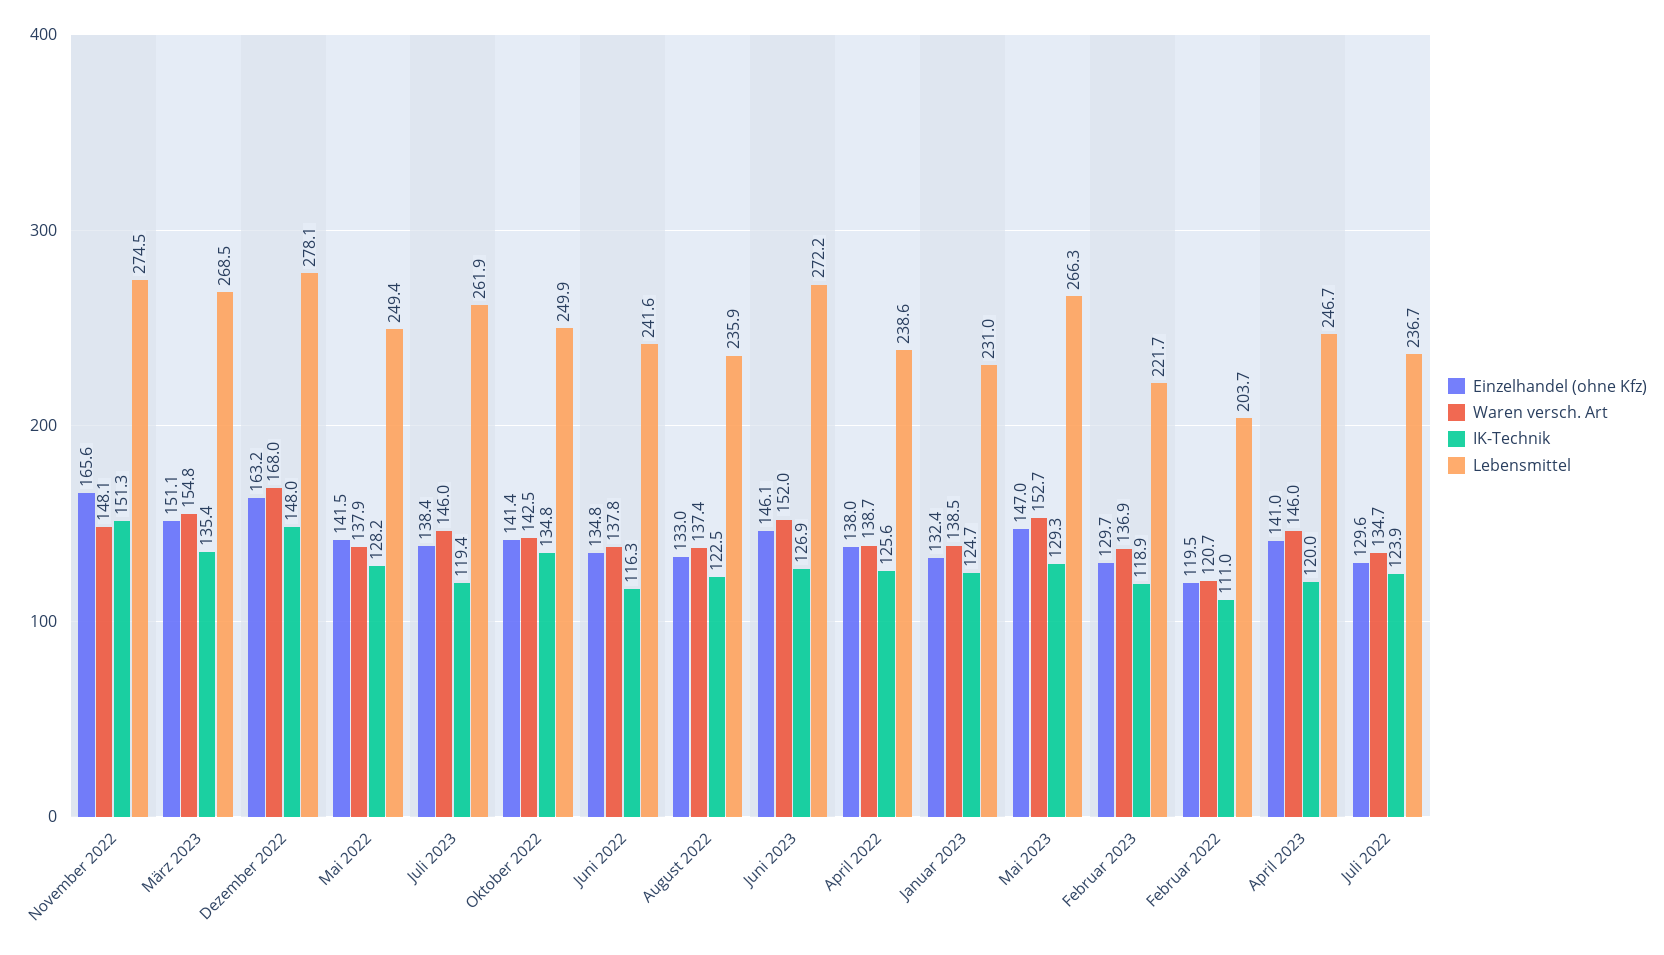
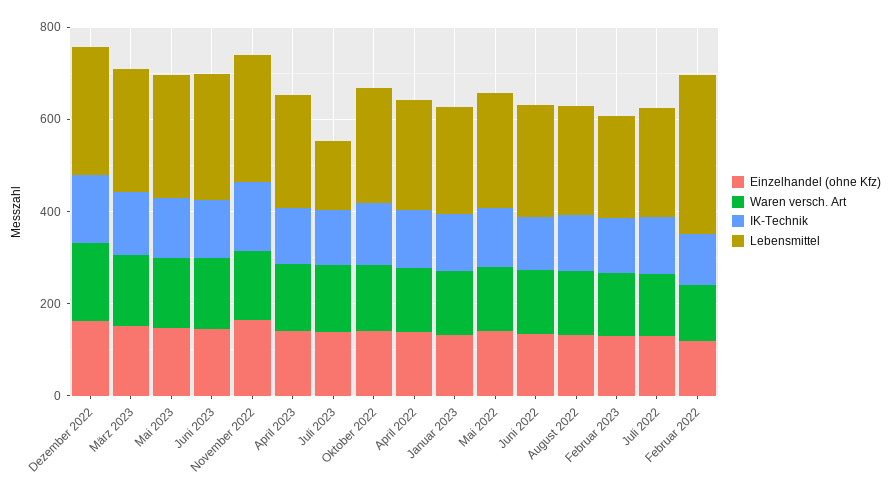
  {
    "Einzelhandel (ohne Kfz)": {
      "November 2022": 165.6,
      "März 2023": 151.1,
      "Dezember 2022": 163.2,
      "Mai 2022": 141.5,
      "Juli 2023": 138.4,
      "Oktober 2022": 141.4,
      "Juni 2022": 134.8,
      "August 2022": 133,
      "Juni 2023": 146.1,
      "April 2022": 138,
      "Januar 2023": 132.4,
      "Mai 2023": 147,
      "Februar 2023": 129.7,
      "Februar 2022": 119.5,
      "April 2023": 141,
      "Juli 2022": 129.6
    },
    "Waren versch. Art": {
      "November 2022": 148.1,
      "März 2023": 154.8,
      "Dezember 2022": 168,
      "Mai 2022": 137.9,
      "Juli 2023": 146,
      "Oktober 2022": 142.5,
      "Juni 2022": 137.8,
      "August 2022": 137.4,
      "Juni 2023": 152,
      "April 2022": 138.7,
      "Januar 2023": 138.5,
      "Mai 2023": 152.7,
      "Februar 2023": 136.9,
      "Februar 2022": 120.7,
      "April 2023": 146,
      "Juli 2022": 134.7
    },
    "IK-Technik": {
      "November 2022": 151.3,
      "März 2023": 135.4,
      "Dezember 2022": 148,
      "Mai 2022": 128.2,
      "Juli 2023": 119.4,
      "Oktober 2022": 134.8,
      "Juni 2022": 116.3,
      "August 2022": 122.5,
      "Juni 2023": 126.9,
      "April 2022": 125.6,
      "Januar 2023": 124.7,
      "Mai 2023": 129.3,
      "Februar 2023": 118.9,
      "Februar 2022": 111,
      "April 2023": 120,
      "Juli 2022": 123.9
    },
    "Lebensmittel": {
      "November 2022": 274.5,
      "März 2023": 268.5,
      "Dezember 2022": 278.1,
      "Mai 2022": 249.4,
-     "Juli 2023": 261.9,
+     "Juli 2023": 150,
      "Oktober 2022": 249.9,
      "Juni 2022": 241.6,
      "August 2022": 235.9,
      "Juni 2023": 272.2,
      "April 2022": 238.6,
      "Januar 2023": 231,
      "Mai 2023": 266.3,
      "Februar 2023": 221.7,
-     "Februar 2022": 203.7,
+     "Februar 2022": 350,
      "April 2023": 246.7,
      "Juli 2022": 236.7
    }
  }

